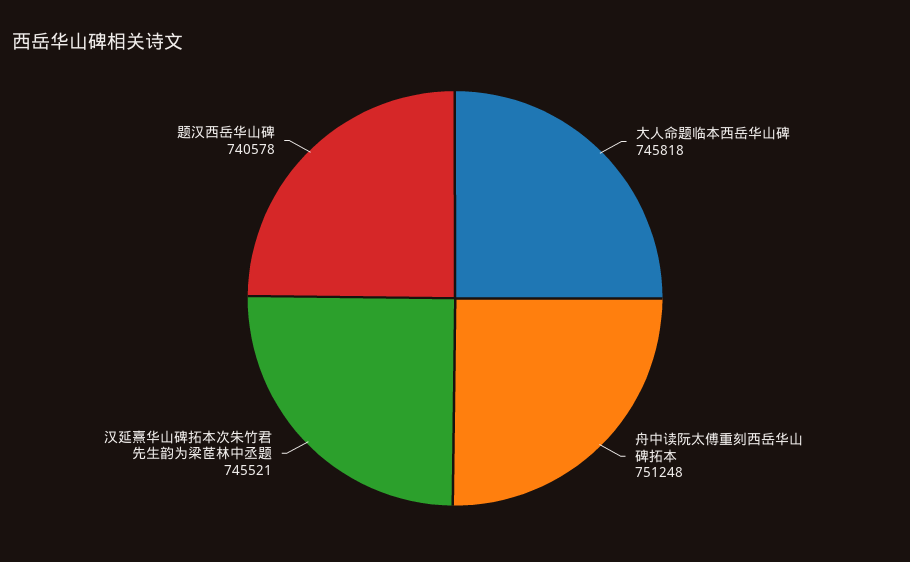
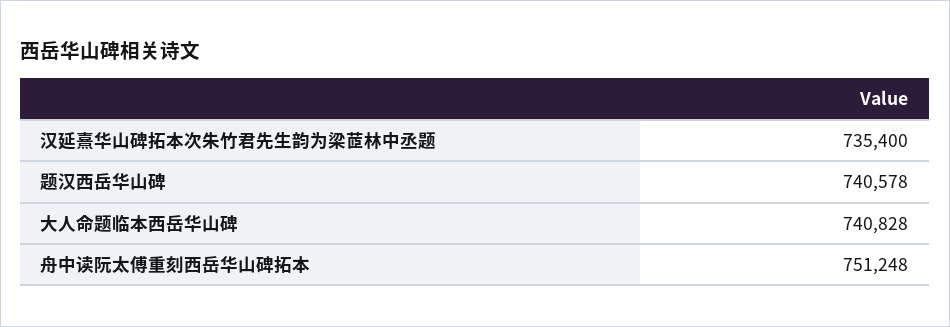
  {
-   "大人命题临本西岳华山碑": 745818,
+   "大人命题临本西岳华山碑": 740828,
    "舟中读阮太傅重刻西岳华山碑拓本": 751248,
-   "汉延熹华山碑拓本次朱竹君先生韵为梁茝林中丞题": 745521,
+   "汉延熹华山碑拓本次朱竹君先生韵为梁茝林中丞题": 735400,
    "题汉西岳华山碑": 740578
  }

